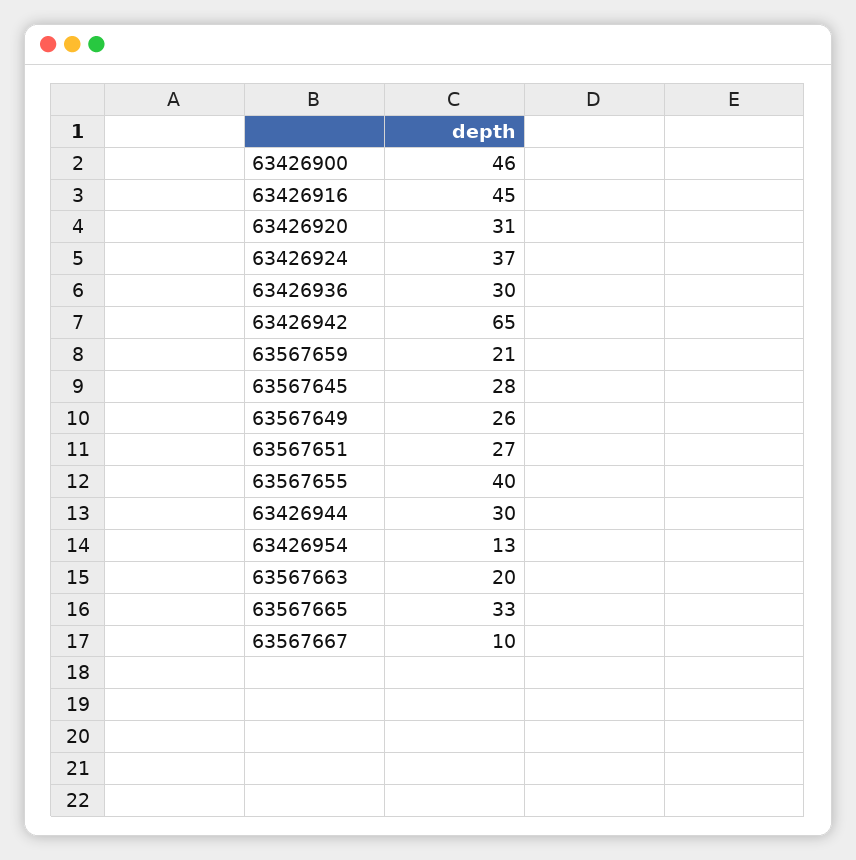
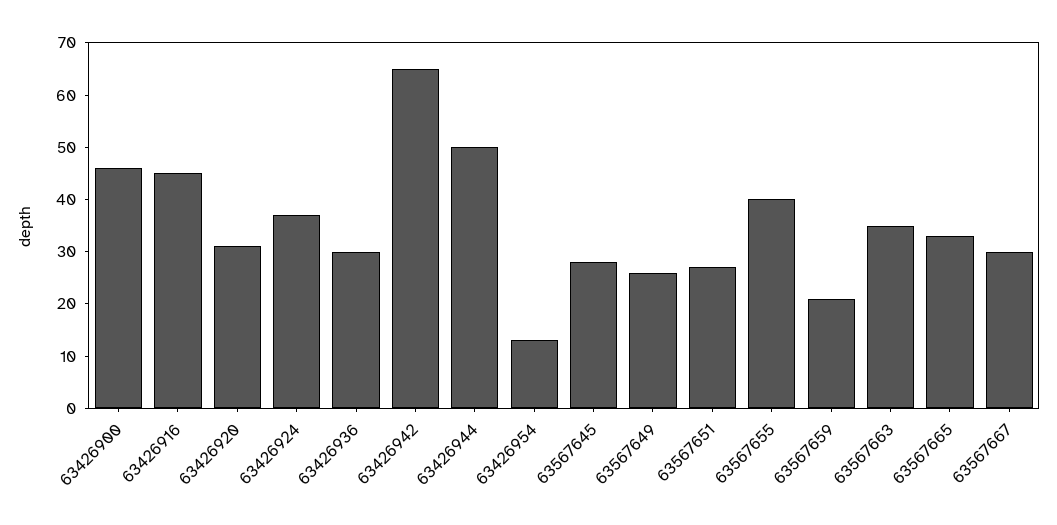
  {
    "63426900": 46,
    "63426916": 45,
    "63426920": 31,
    "63426924": 37,
    "63426936": 30,
    "63426942": 65,
    "63567659": 21,
    "63567645": 28,
    "63567649": 26,
    "63567651": 27,
    "63567655": 40,
-   "63426944": 30,
+   "63426944": 50,
    "63426954": 13,
-   "63567663": 20,
+   "63567663": 35,
    "63567665": 33,
-   "63567667": 10
+   "63567667": 30
  }

